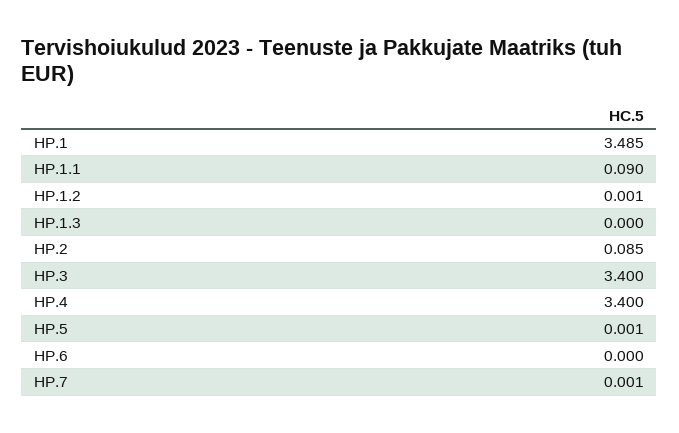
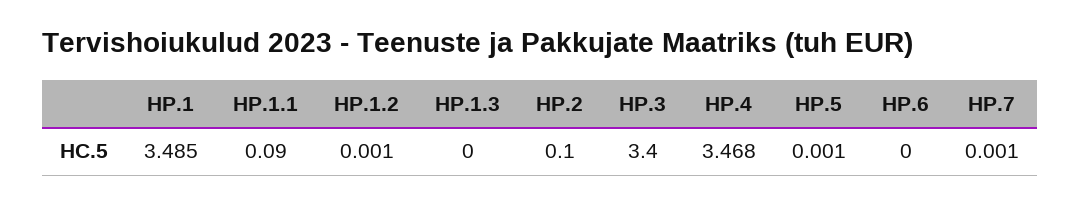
  {
    "HP.1": 3.485,
    "HP.1.1": 0.09,
    "HP.1.2": 0.001,
    "HP.1.3": 0,
-   "HP.2": 0.085,
+   "HP.2": 0.1,
    "HP.3": 3.4,
-   "HP.4": 3.4,
+   "HP.4": 3.468,
    "HP.5": 0.001,
    "HP.6": 0,
    "HP.7": 0.001
  }

